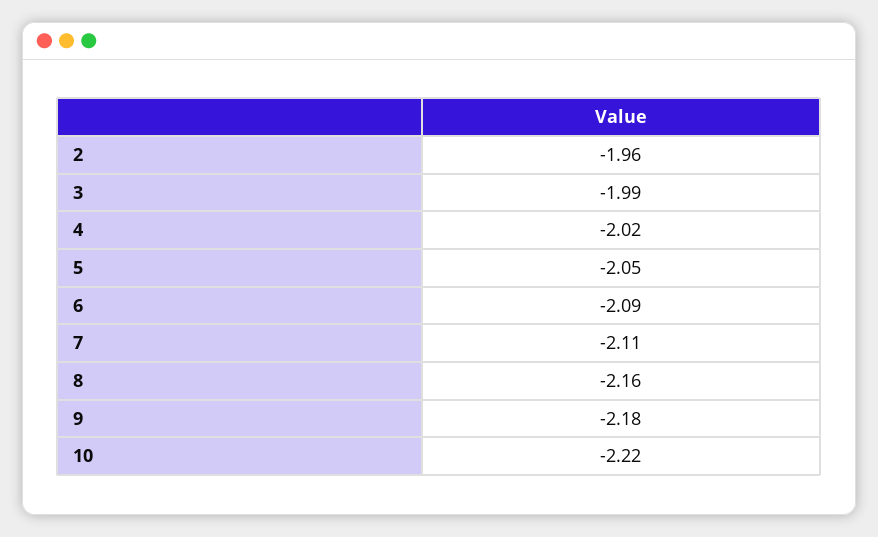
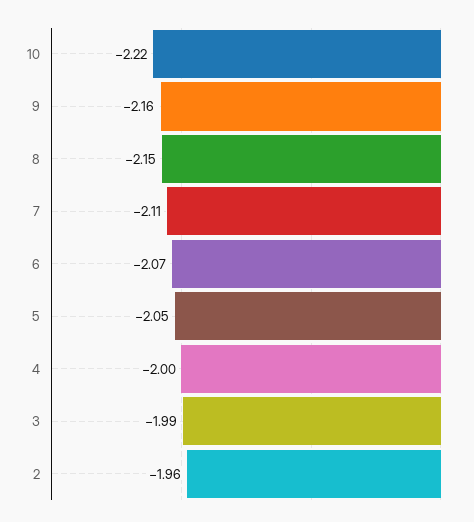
  {
    "2": -1.96,
    "3": -1.99,
-   "4": -2.02,
+   "4": -2,
    "5": -2.05,
-   "6": -2.09,
+   "6": -2.07,
    "7": -2.11,
-   "8": -2.16,
+   "8": -2.15,
-   "9": -2.18,
+   "9": -2.16,
    "10": -2.22
  }

